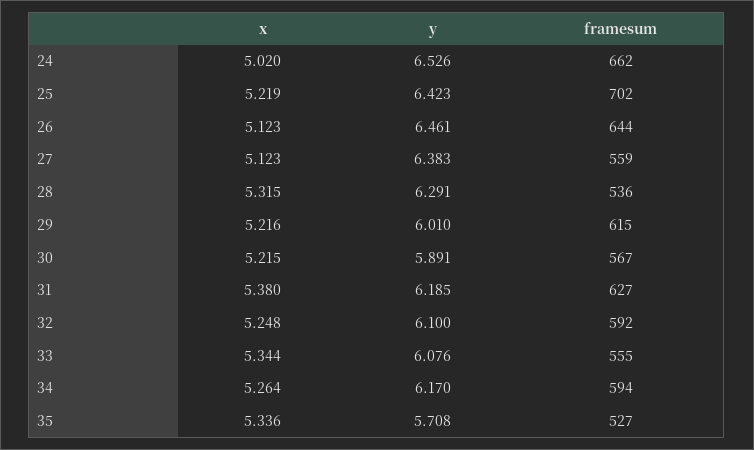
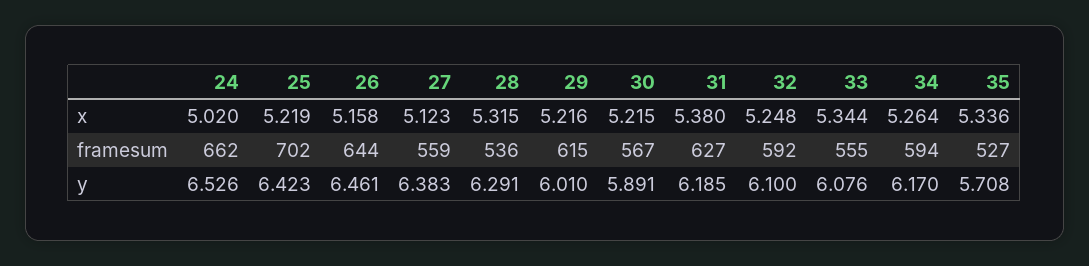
  {
    "x": {
      "24": 5.02,
      "25": 5.219,
-     "26": 5.123,
+     "26": 5.158,
      "27": 5.123,
      "28": 5.315,
      "29": 5.216,
      "30": 5.215,
      "31": 5.38,
      "32": 5.248,
      "33": 5.344,
      "34": 5.264,
      "35": 5.336
    },
    "y": {
      "24": 6.526,
      "25": 6.423,
      "26": 6.461,
      "27": 6.383,
      "28": 6.291,
      "29": 6.01,
      "30": 5.891,
      "31": 6.185,
      "32": 6.1,
      "33": 6.076,
      "34": 6.17,
      "35": 5.708
    },
    "framesum": {
      "24": 662,
      "25": 702,
      "26": 644,
      "27": 559,
      "28": 536,
      "29": 615,
      "30": 567,
      "31": 627,
      "32": 592,
      "33": 555,
      "34": 594,
      "35": 527
    }
  }

